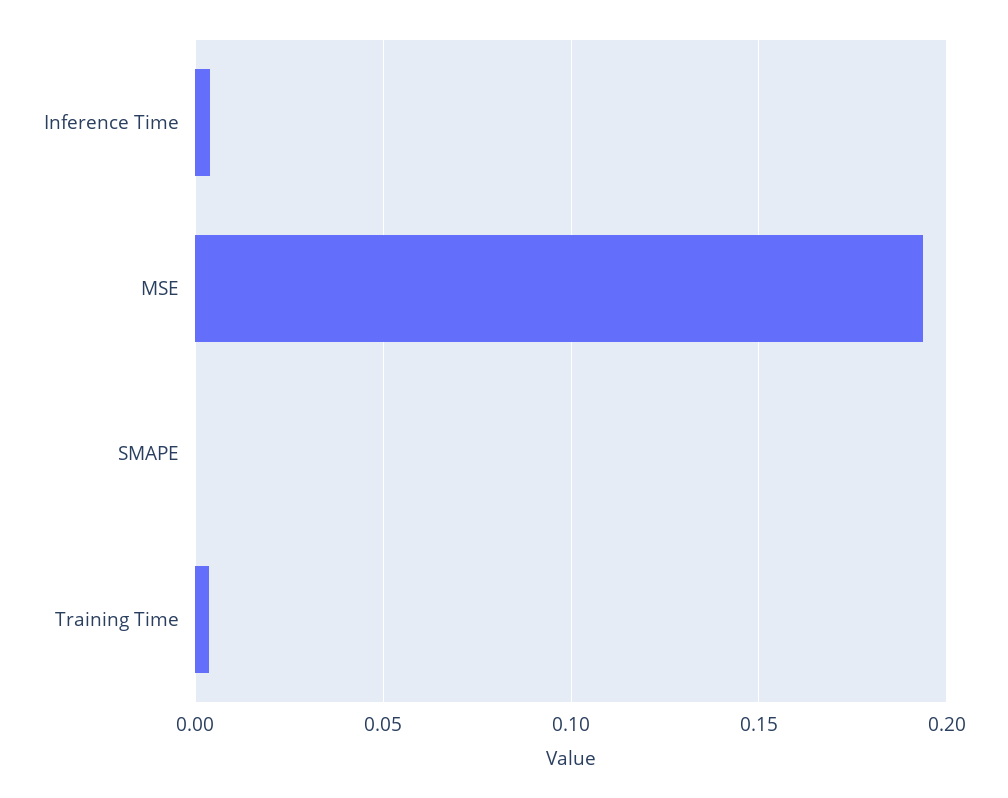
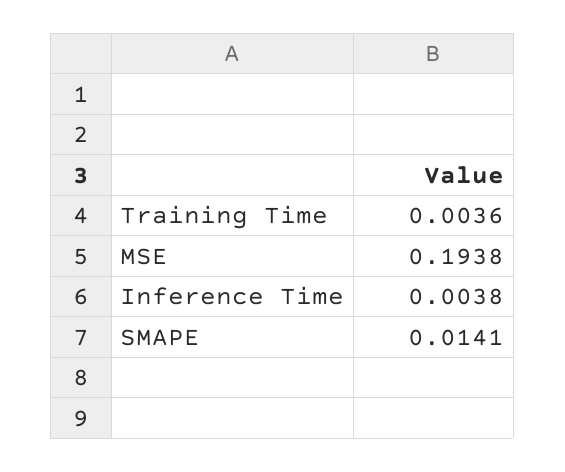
  {
    "Inference Time": 0.0038,
    "MSE": 0.1938,
-   "SMAPE": 0,
+   "SMAPE": 0.0141,
    "Training Time": 0.0036
  }

